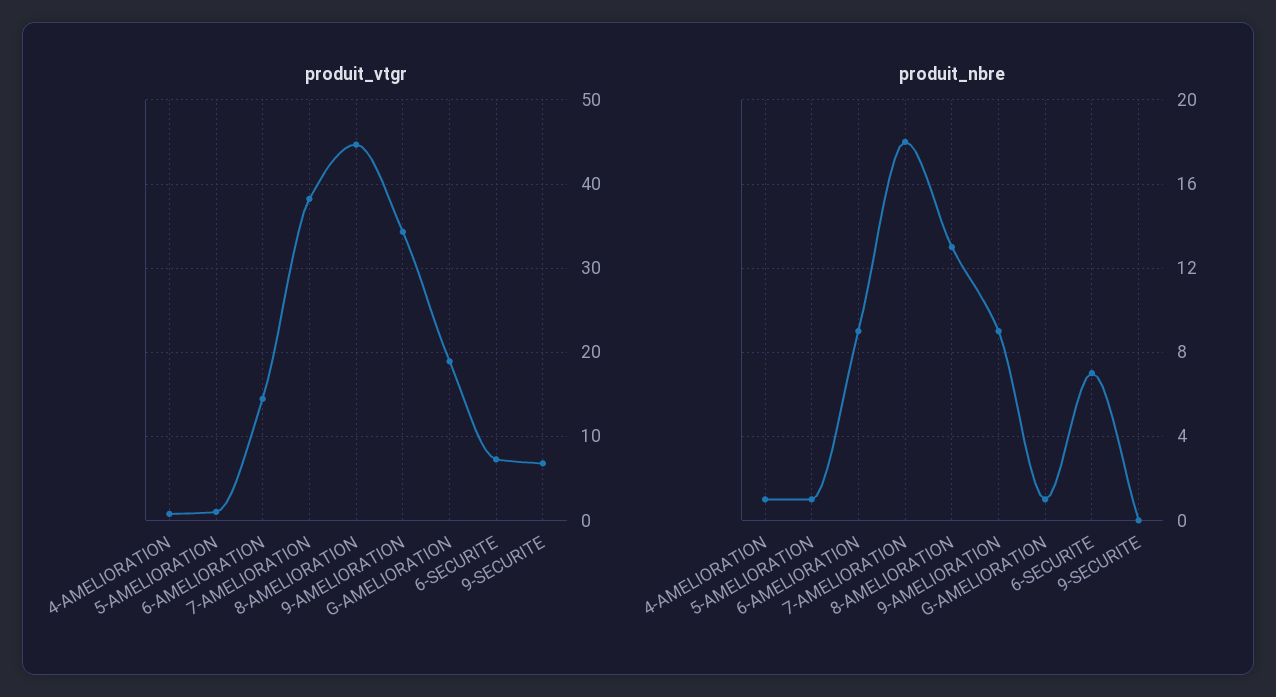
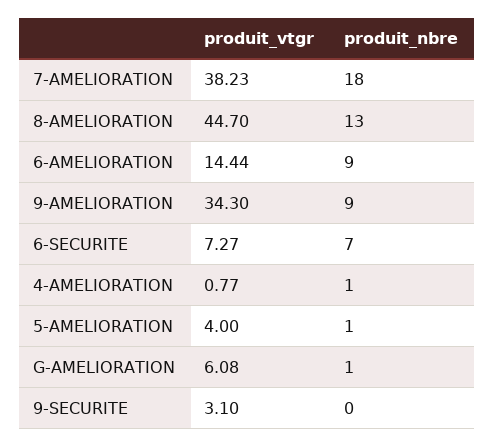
  {
    "produit_vtgr": {
      "4-AMELIORATION": 0.77,
-     "5-AMELIORATION": 1,
+     "5-AMELIORATION": 4,
      "6-AMELIORATION": 14.44,
      "7-AMELIORATION": 38.23,
      "8-AMELIORATION": 44.7,
      "9-AMELIORATION": 34.3,
-     "G-AMELIORATION": 19,
+     "G-AMELIORATION": 6.08,
      "6-SECURITE": 7.27,
-     "9-SECURITE": 7
+     "9-SECURITE": 3.1
    },
    "produit_nbre": {
      "4-AMELIORATION": 1,
      "5-AMELIORATION": 1,
      "6-AMELIORATION": 9,
      "7-AMELIORATION": 18,
      "8-AMELIORATION": 13,
      "9-AMELIORATION": 9,
      "G-AMELIORATION": 1,
      "6-SECURITE": 7,
      "9-SECURITE": 0
    }
  }

